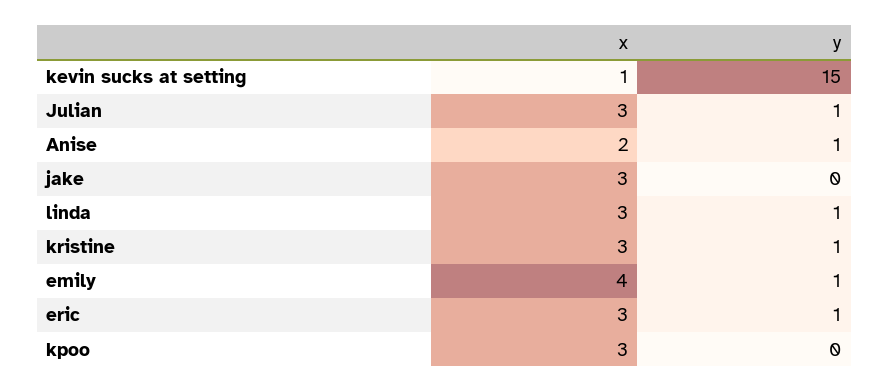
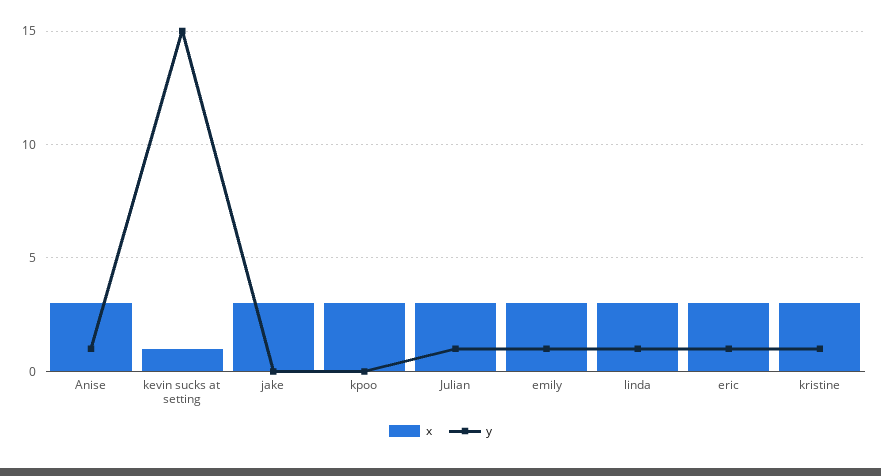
  {
    "x": {
      "kevin sucks at setting": 1,
      "Julian": 3,
-     "Anise": 2,
+     "Anise": 3,
      "jake": 3,
      "linda": 3,
      "kristine": 3,
-     "emily": 4,
+     "emily": 3,
      "eric": 3,
      "kpoo": 3
    },
    "y": {
      "kevin sucks at setting": 15,
      "Julian": 1,
      "Anise": 1,
      "jake": 0,
      "linda": 1,
      "kristine": 1,
      "emily": 1,
      "eric": 1,
      "kpoo": 0
    }
  }

